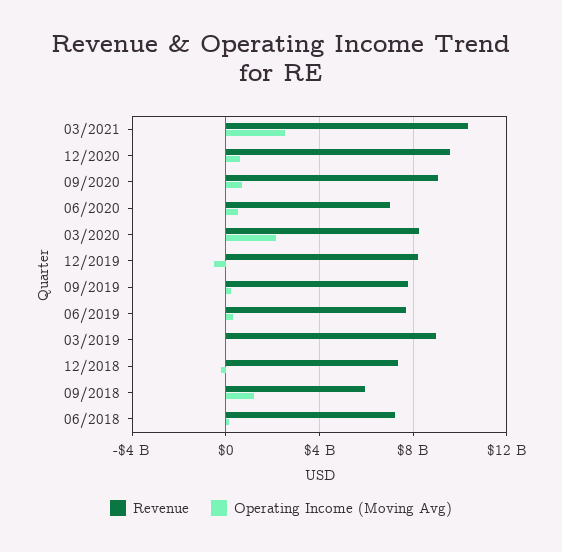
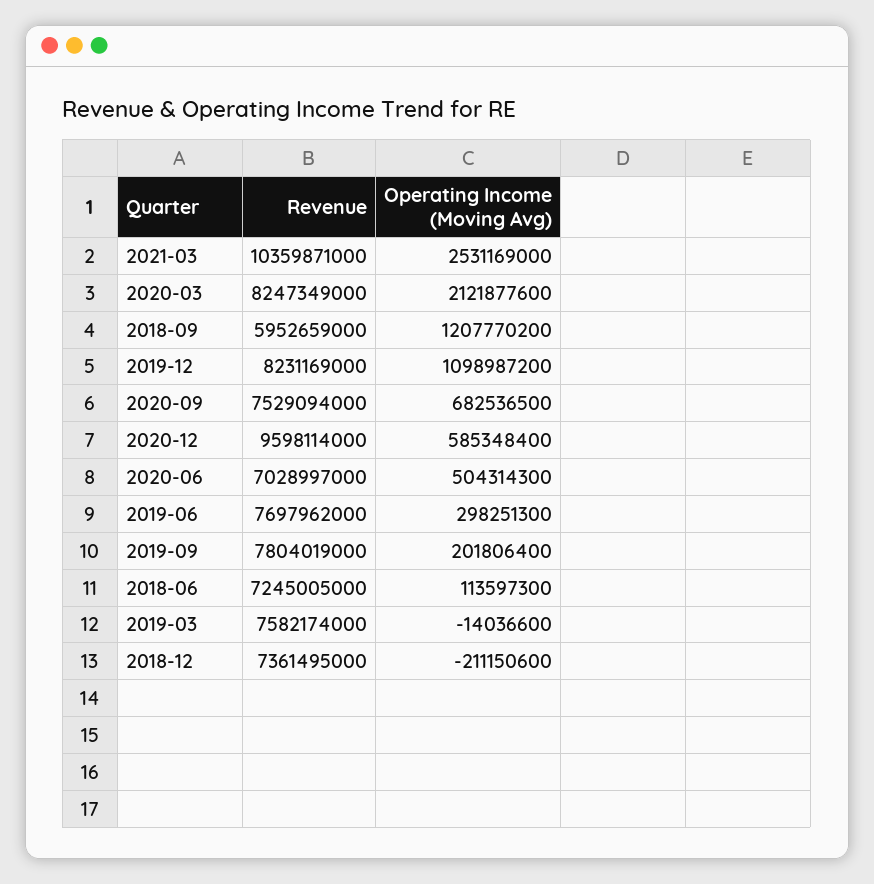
  {
    "Revenue": {
      "03/2021": 10359871000,
      "12/2020": 9598114000,
-     "09/2020": 9000000000,
+     "09/2020": 7529094000,
      "06/2020": 7028997000,
      "03/2020": 8247349000,
      "12/2019": 8231169000,
      "09/2019": 7804019000,
      "06/2019": 7697962000,
-     "03/2019": 9000000000,
+     "03/2019": 7582174000,
      "12/2018": 7361495000,
      "09/2018": 5952659000,
      "06/2018": 7245005000
    },
    "Operating Income (Moving Avg)": {
      "03/2021": 2531169000,
      "12/2020": 585348400,
      "09/2020": 682536500,
      "06/2020": 504314300,
      "03/2020": 2121877600,
-     "12/2019": -500000000,
+     "12/2019": 1098987200,
      "09/2019": 201806400,
      "06/2019": 298251300,
      "03/2019": -14036600,
      "12/2018": -211150600,
      "09/2018": 1207770200,
      "06/2018": 113597300
    }
  }

